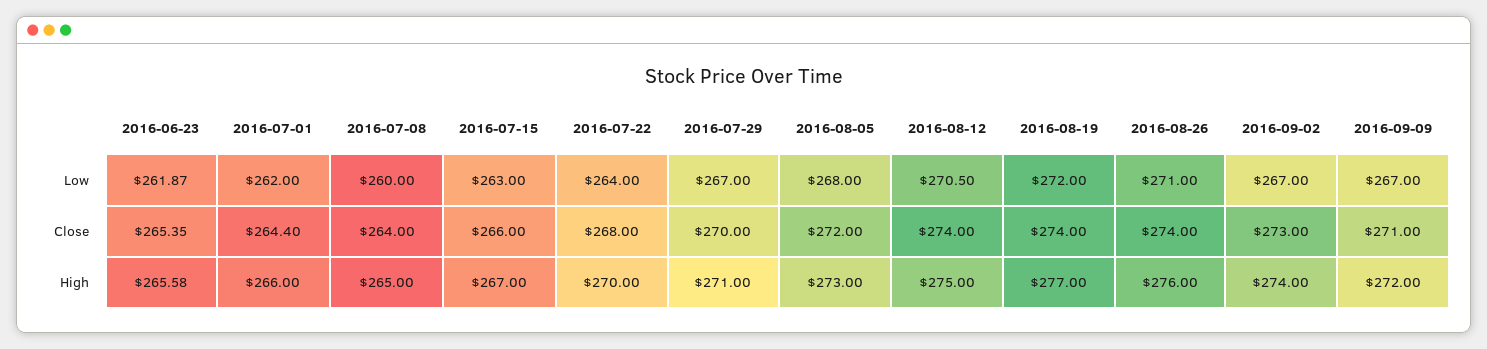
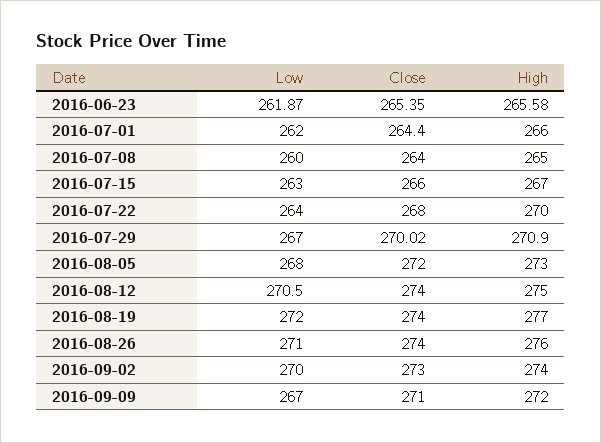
  {
    "2016-06-23": {
      "Low": 261.87,
      "Close": 265.35,
      "High": 265.58
    },
    "2016-07-01": {
      "Low": 262,
      "Close": 264.4,
      "High": 266
    },
    "2016-07-08": {
      "Low": 260,
      "Close": 264,
      "High": 265
    },
    "2016-07-15": {
      "Low": 263,
      "Close": 266,
      "High": 267
    },
    "2016-07-22": {
      "Low": 264,
      "Close": 268,
      "High": 270
    },
    "2016-07-29": {
      "Low": 267,
-     "Close": 270,
+     "Close": 270.02,
-     "High": 271
+     "High": 270.9
    },
    "2016-08-05": {
      "Low": 268,
      "Close": 272,
      "High": 273
    },
    "2016-08-12": {
      "Low": 270.5,
      "Close": 274,
      "High": 275
    },
    "2016-08-19": {
      "Low": 272,
      "Close": 274,
      "High": 277
    },
    "2016-08-26": {
      "Low": 271,
      "Close": 274,
      "High": 276
    },
    "2016-09-02": {
-     "Low": 267,
+     "Low": 270,
      "Close": 273,
      "High": 274
    },
    "2016-09-09": {
      "Low": 267,
      "Close": 271,
      "High": 272
    }
  }

